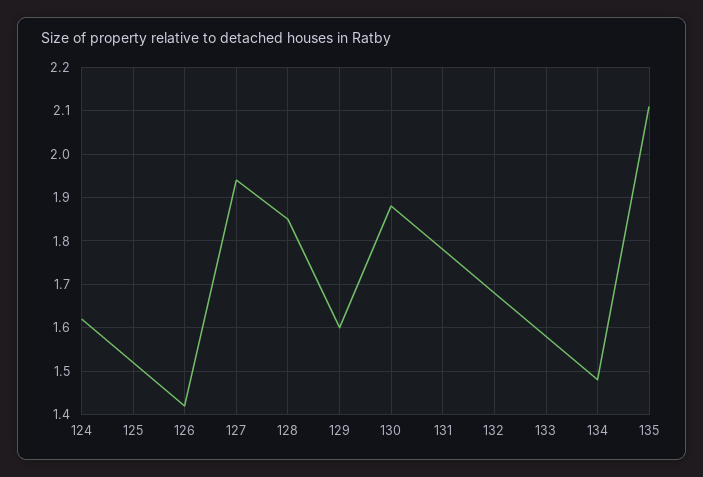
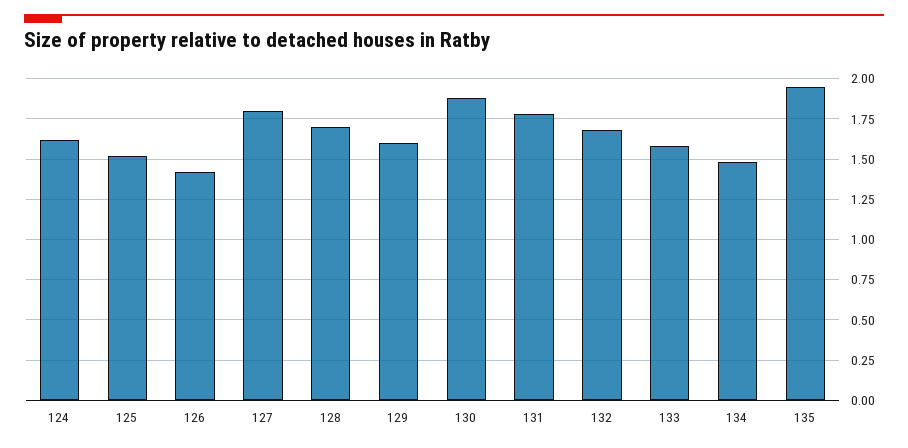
  {
    "124": 1.6,
    "125": 1.5,
    "126": 1.4,
-   "127": 1.95,
+   "127": 1.8,
-   "128": 1.85,
+   "128": 1.7,
    "129": 1.6,
    "130": 1.9,
    "131": 1.8,
    "132": 1.7,
    "133": 1.6,
    "134": 1.5,
-   "135": 2.1
+   "135": 1.95
  }

